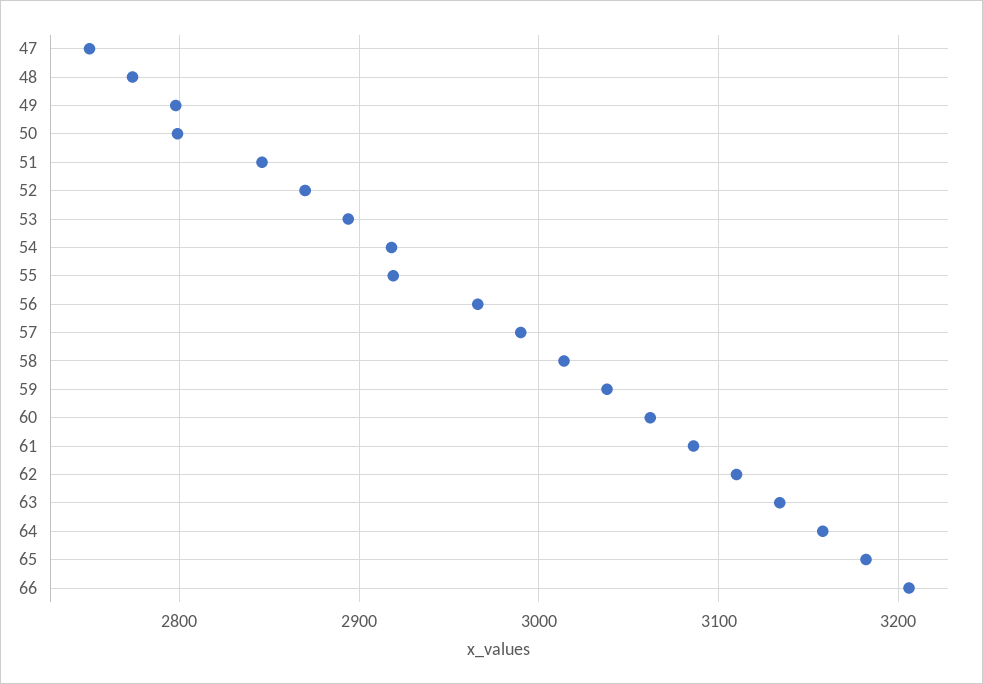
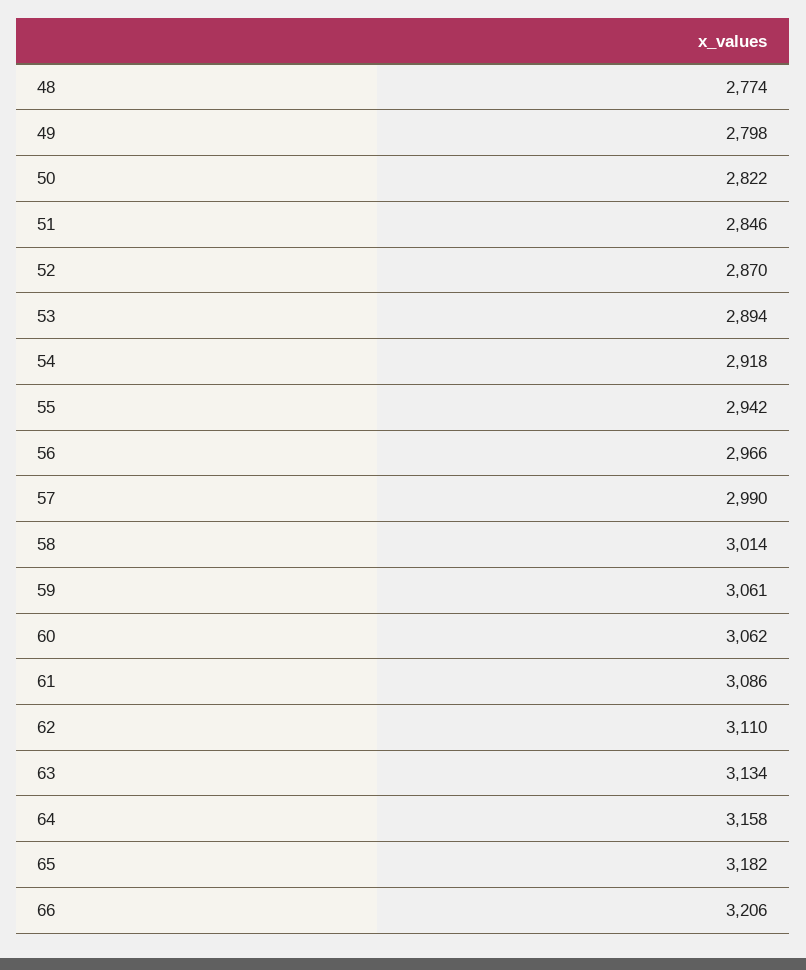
  {
-   "47": 2750,
    "48": 2774,
    "49": 2798,
-   "50": 2800,
+   "50": 2822,
    "51": 2846,
    "52": 2870,
    "53": 2894,
    "54": 2918,
-   "55": 2920,
+   "55": 2942,
    "56": 2966,
    "57": 2990,
    "58": 3014,
-   "59": 3040,
+   "59": 3061,
    "60": 3062,
    "61": 3086,
    "62": 3110,
    "63": 3134,
    "64": 3158,
    "65": 3182,
    "66": 3206
  }

